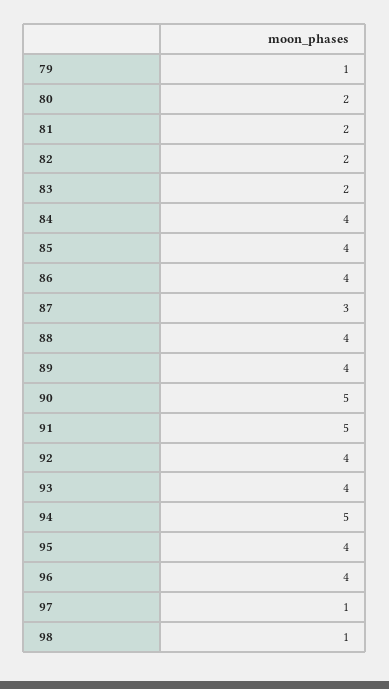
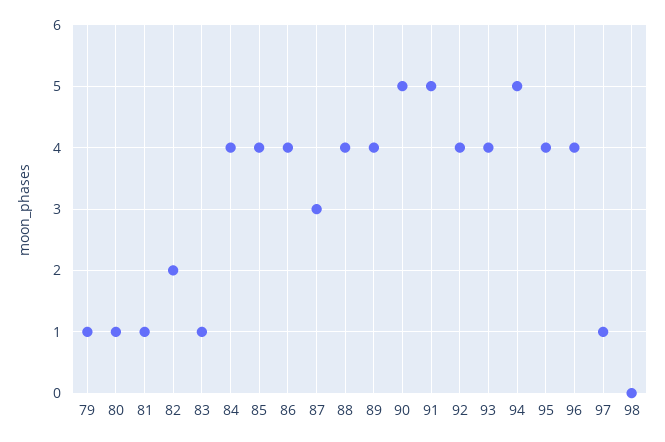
  {
    "79": 1,
-   "80": 2,
+   "80": 1,
-   "81": 2,
+   "81": 1,
    "82": 2,
-   "83": 2,
+   "83": 1,
    "84": 4,
    "85": 4,
    "86": 4,
    "87": 3,
    "88": 4,
    "89": 4,
    "90": 5,
    "91": 5,
    "92": 4,
    "93": 4,
    "94": 5,
    "95": 4,
    "96": 4,
    "97": 1,
-   "98": 1
+   "98": 0
  }

